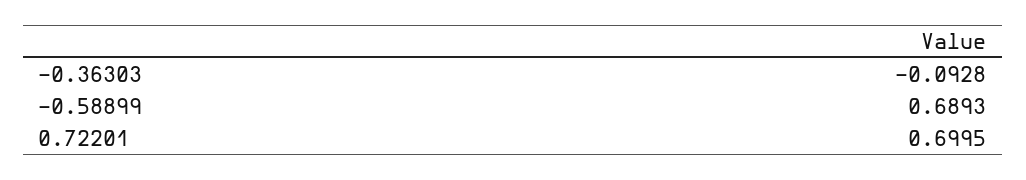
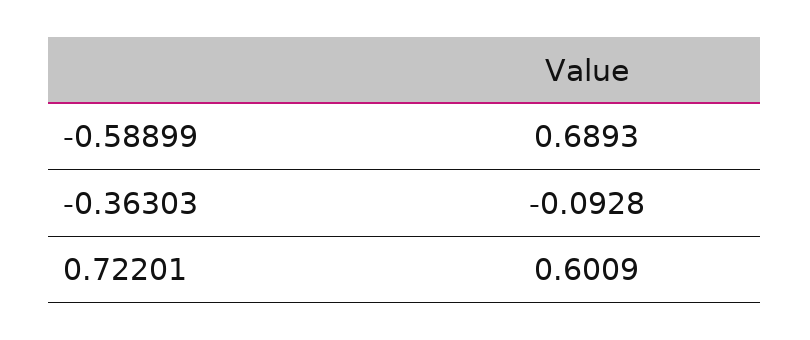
  {
    "-0.36303": -0.0928,
    "-0.58899": 0.6893,
-   "0.72201": 0.6995
+   "0.72201": 0.6009
  }

